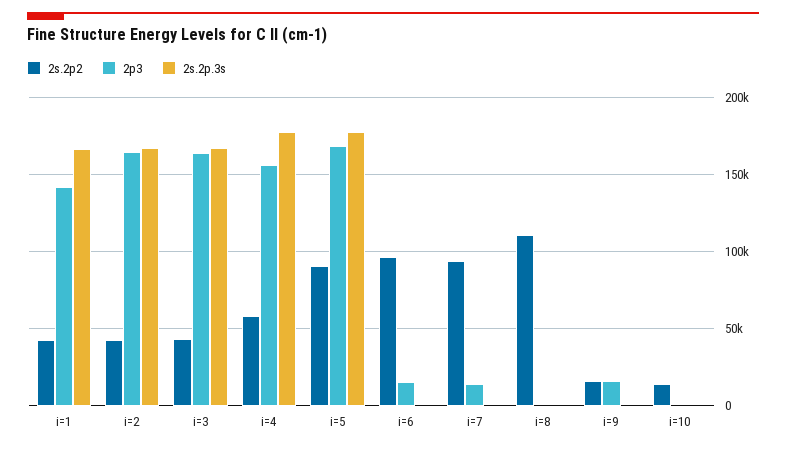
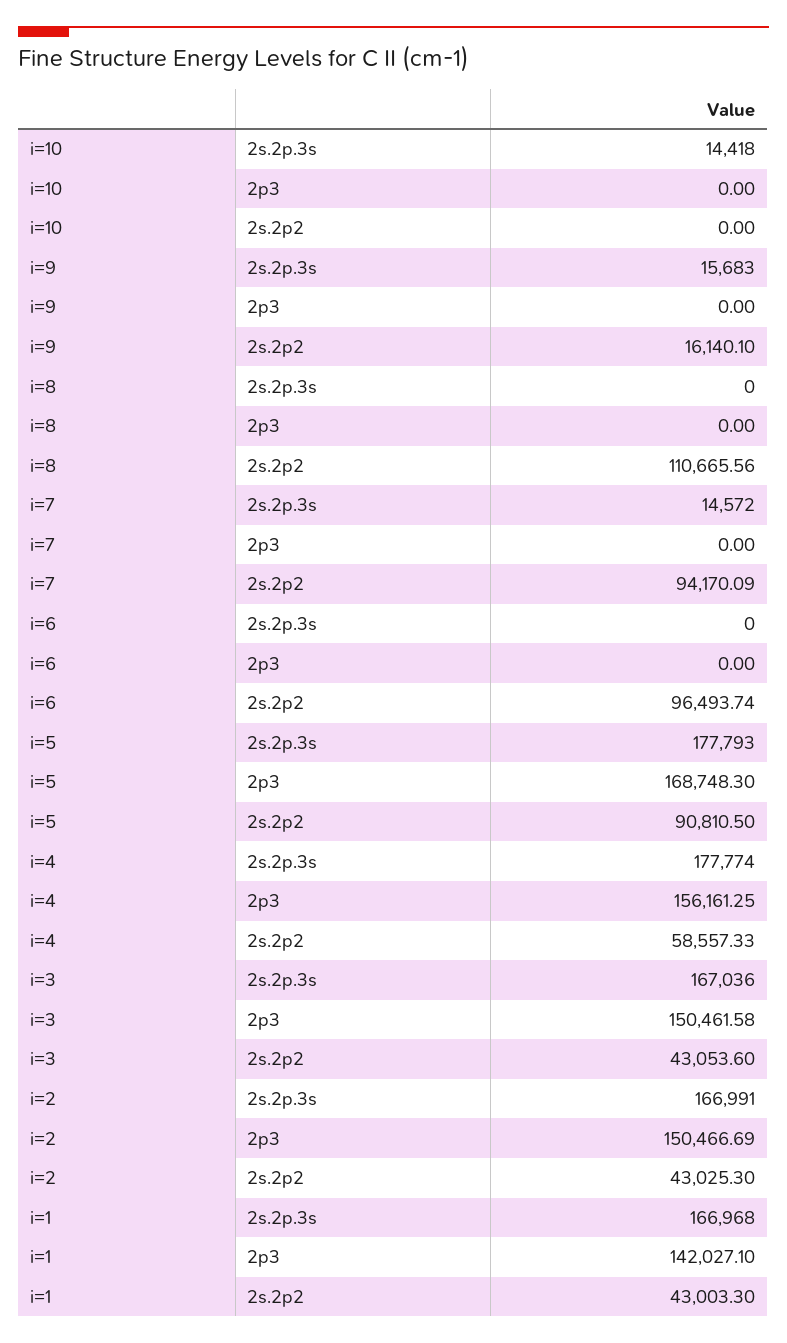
  {
    "2s.2p2": {
      "i=1": 43003.3,
      "i=2": 43025.3,
      "i=3": 43053.6,
      "i=4": 58557.33,
      "i=5": 90810.5,
      "i=6": 96493.74,
      "i=7": 94170.09,
      "i=8": 110665.56,
      "i=9": 16140.1,
-     "i=10": 15000
+     "i=10": 0
    },
    "2p3": {
      "i=1": 142027.1,
-     "i=2": 165000,
+     "i=2": 150466.69,
-     "i=3": 165000,
+     "i=3": 150461.58,
      "i=4": 156161.25,
      "i=5": 168748.3,
-     "i=6": 15000,
+     "i=6": 0,
-     "i=7": 15000,
+     "i=7": 0,
      "i=8": 0,
-     "i=9": 15000,
+     "i=9": 0,
      "i=10": 0
    },
    "2s.2p.3s": {
      "i=1": 166968,
      "i=2": 166991,
      "i=3": 167036,
      "i=4": 177774,
      "i=5": 177793,
      "i=6": 0,
-     "i=7": 0,
+     "i=7": 14572,
      "i=8": 0,
-     "i=9": 0,
+     "i=9": 15683,
-     "i=10": 0
+     "i=10": 14418
    }
  }

